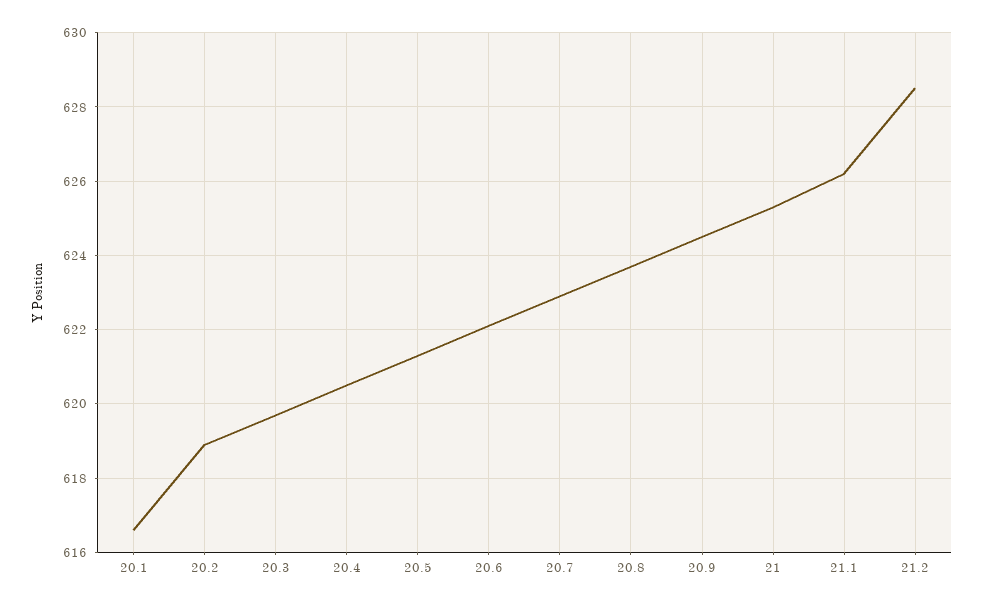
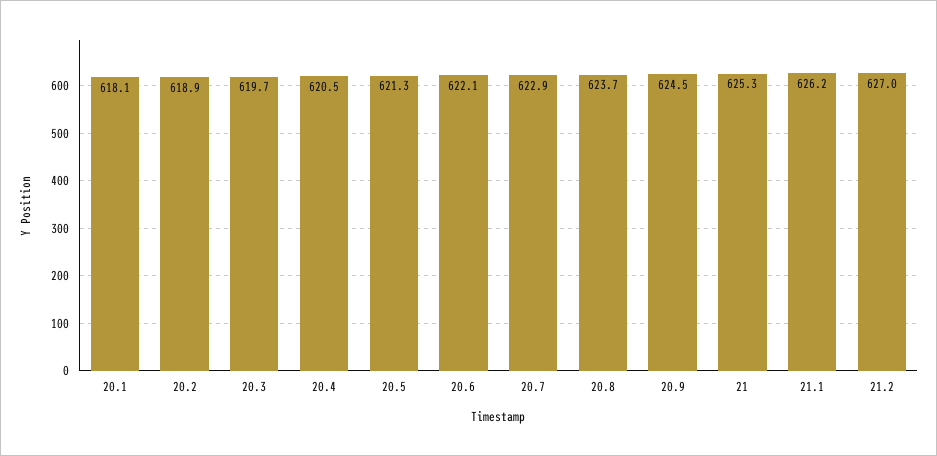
  {
-   "20.1": 616.5,
+   "20.1": 618.1,
    "20.2": 618.9,
    "20.3": 619.7,
    "20.4": 620.5,
    "20.5": 621.3,
    "20.6": 622.1,
    "20.7": 622.9,
    "20.8": 623.7,
    "20.9": 624.5,
    "21": 625.3,
    "21.1": 626.2,
-   "21.2": 628.5
+   "21.2": 627
  }

